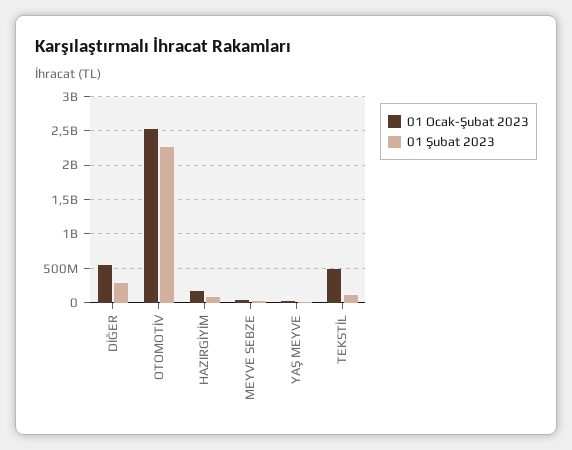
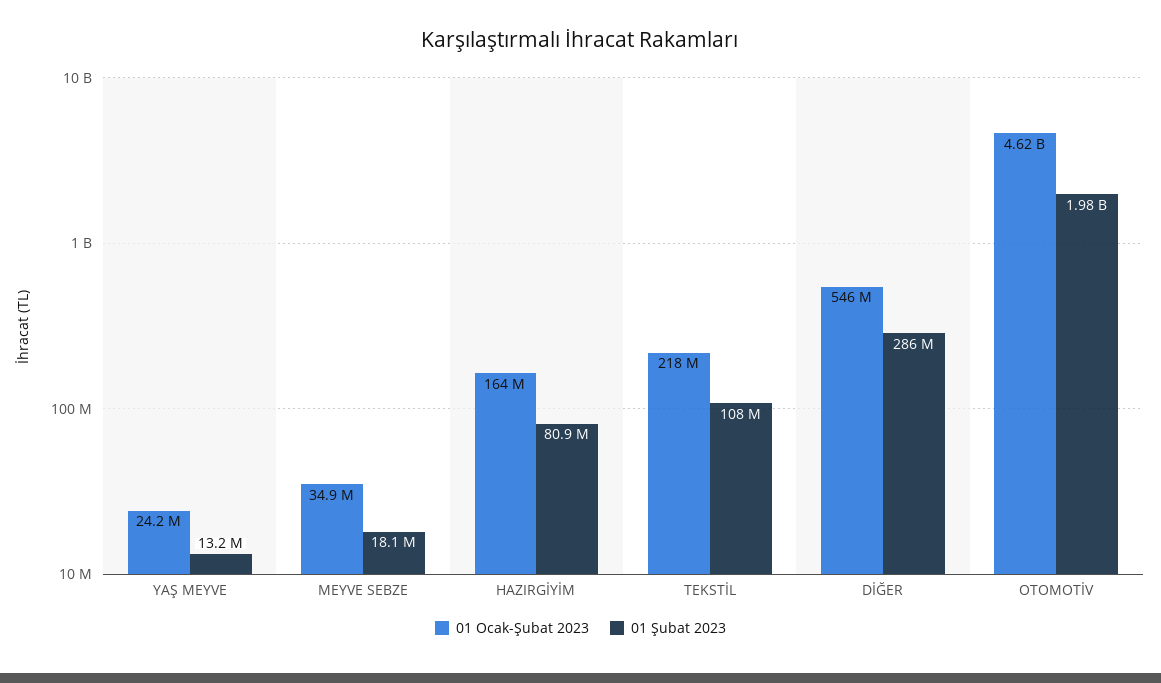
  {
    "01 Ocak-Şubat 2023": {
      "DİĞER": 546000000,
-     "OTOMOTİV": 2500000000,
+     "OTOMOTİV": 4620000000,
      "HAZIRGİYİM": 164000000,
      "MEYVE SEBZE": 34900000,
      "YAŞ MEYVE": 24200000,
-     "TEKSTİL": 500000000
+     "TEKSTİL": 218000000
    },
    "01 Şubat 2023": {
      "DİĞER": 286000000,
-     "OTOMOTİV": 2300000000,
+     "OTOMOTİV": 1980000000,
      "HAZIRGİYİM": 80900000,
      "MEYVE SEBZE": 18100000,
      "YAŞ MEYVE": 13200000,
      "TEKSTİL": 108000000
    }
  }

